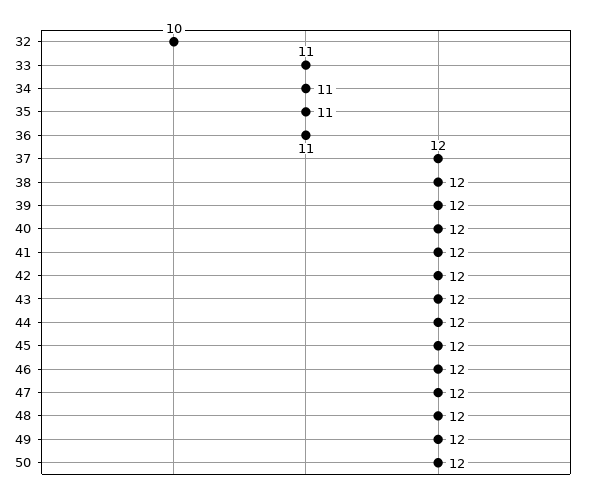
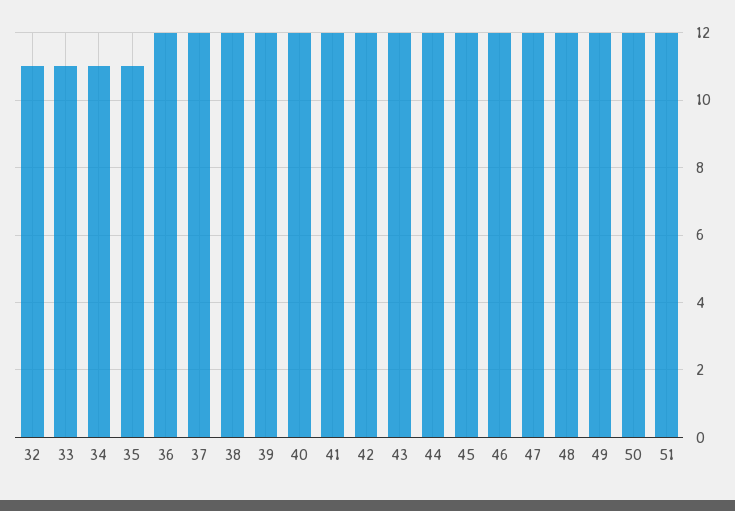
  {
-   "32": 10,
+   "32": 11,
    "33": 11,
    "34": 11,
    "35": 11,
-   "36": 11,
+   "36": 12,
    "37": 12,
    "38": 12,
    "39": 12,
    "40": 12,
    "41": 12,
    "42": 12,
    "43": 12,
    "44": 12,
    "45": 12,
    "46": 12,
    "47": 12,
    "48": 12,
    "49": 12,
-   "50": 12
+   "50": 12,
+   "51": 12
  }

